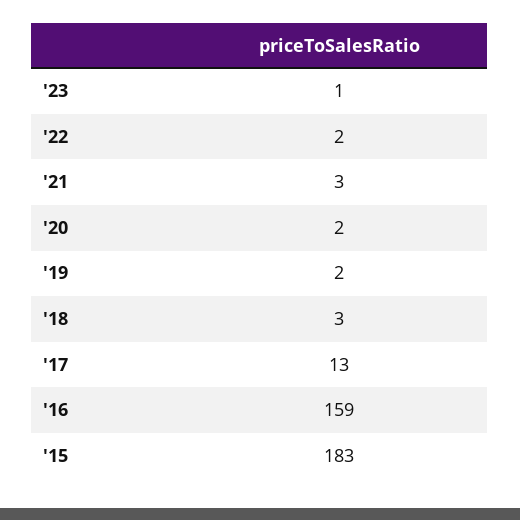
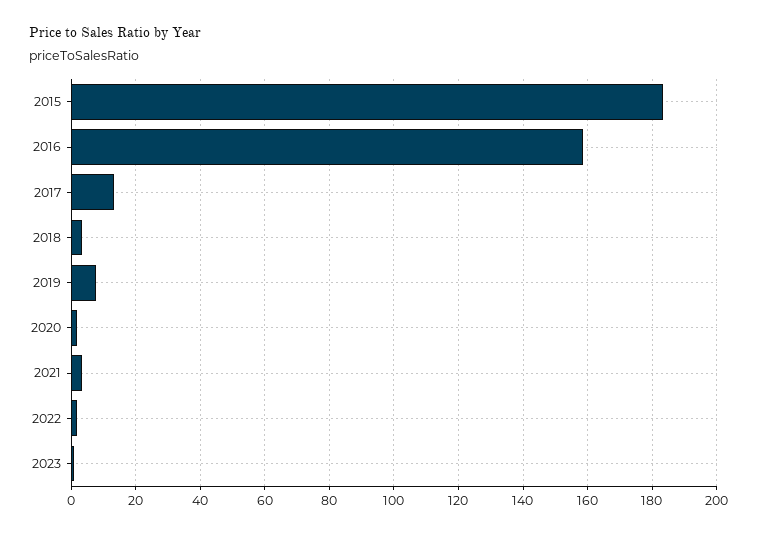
  {
    "'23": 1,
    "'22": 2,
    "'21": 3,
    "'20": 2,
-   "'19": 2,
+   "'19": 8,
    "'18": 3,
    "'17": 13,
    "'16": 159,
    "'15": 183
  }

